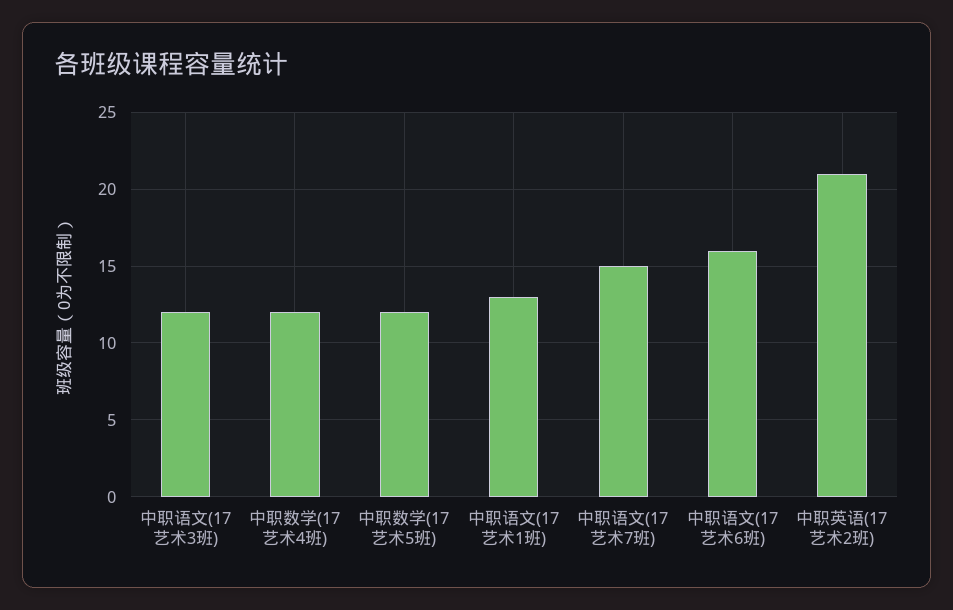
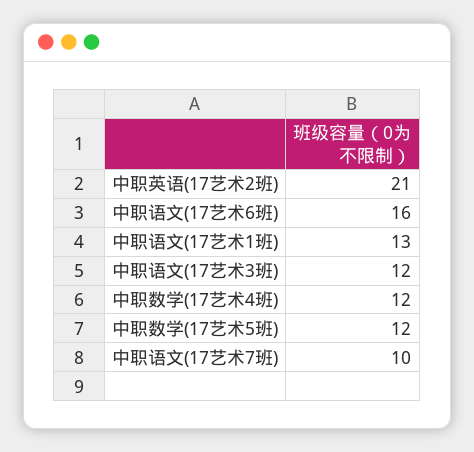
  {
    "中职语文(17艺术3班)": 12,
    "中职数学(17艺术4班)": 12,
    "中职数学(17艺术5班)": 12,
    "中职语文(17艺术1班)": 13,
-   "中职语文(17艺术7班)": 15,
+   "中职语文(17艺术7班)": 10,
    "中职语文(17艺术6班)": 16,
    "中职英语(17艺术2班)": 21
  }

